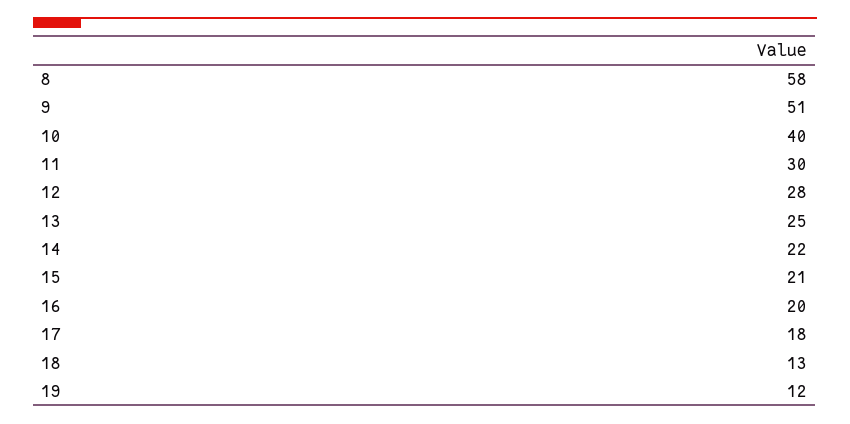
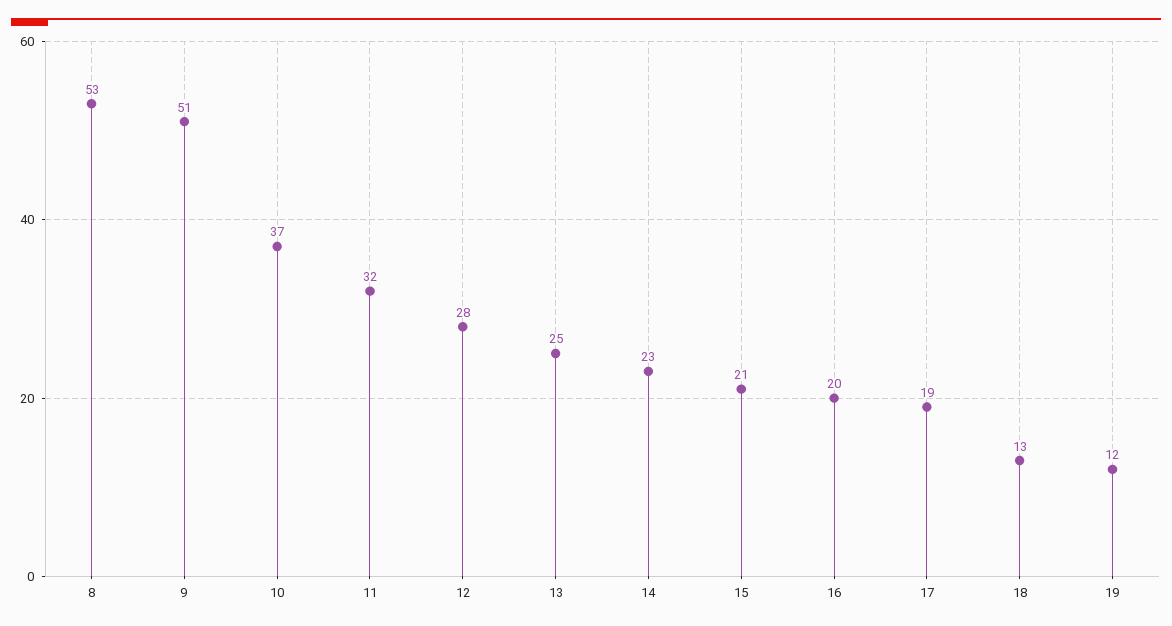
  {
-   "8": 58,
+   "8": 53,
    "9": 51,
-   "10": 40,
+   "10": 37,
-   "11": 30,
+   "11": 32,
    "12": 28,
    "13": 25,
-   "14": 22,
+   "14": 23,
    "15": 21,
    "16": 20,
-   "17": 18,
+   "17": 19,
    "18": 13,
    "19": 12
  }

